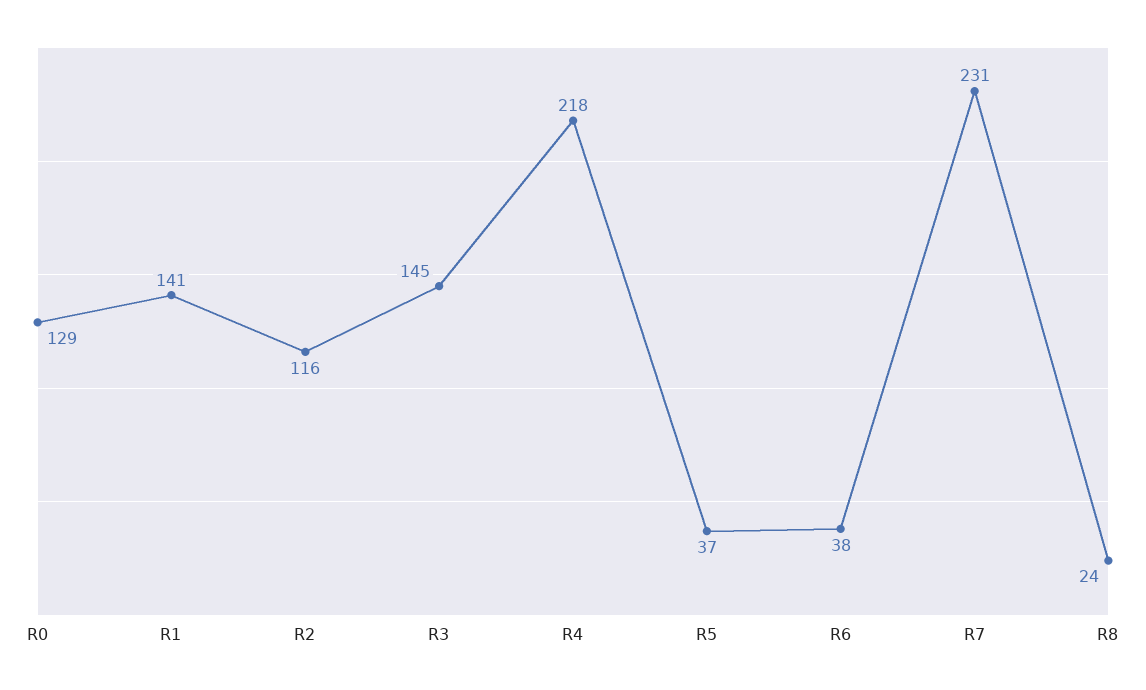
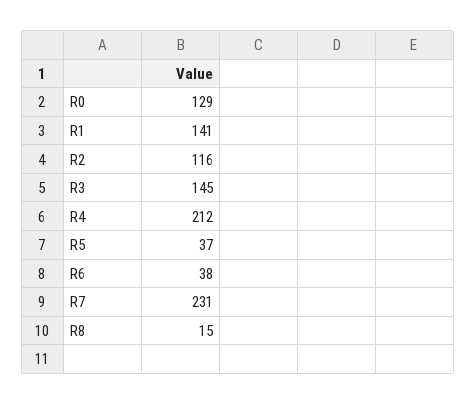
  {
    "R0": 129,
    "R1": 141,
    "R2": 116,
    "R3": 145,
-   "R4": 218,
+   "R4": 212,
    "R5": 37,
    "R6": 38,
    "R7": 231,
-   "R8": 24
+   "R8": 15
  }

